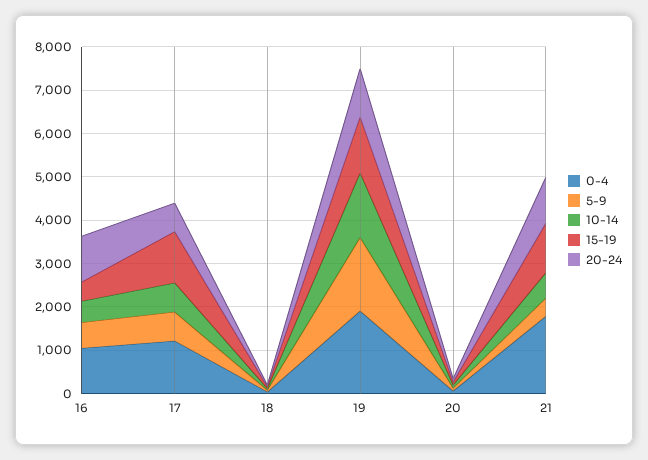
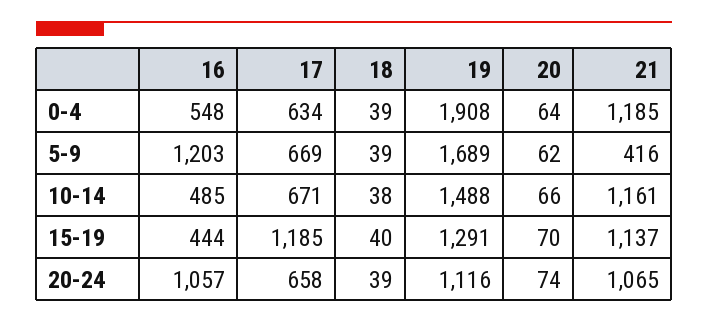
  {
    "0-4": {
-     "16": 1000,
+     "16": 548,
-     "17": 1200,
+     "17": 634,
      "18": 39,
      "19": 1908,
      "20": 64,
-     "21": 1800
+     "21": 1185
    },
    "5-9": {
-     "16": 600,
+     "16": 1203,
      "17": 669,
      "18": 39,
      "19": 1689,
      "20": 62,
      "21": 416
    },
    "10-14": {
      "16": 485,
      "17": 671,
      "18": 38,
      "19": 1488,
      "20": 66,
-     "21": 600
+     "21": 1161
    },
    "15-19": {
      "16": 444,
      "17": 1185,
      "18": 40,
      "19": 1291,
      "20": 70,
      "21": 1137
    },
    "20-24": {
      "16": 1057,
      "17": 658,
      "18": 39,
      "19": 1116,
      "20": 74,
      "21": 1065
    }
  }

